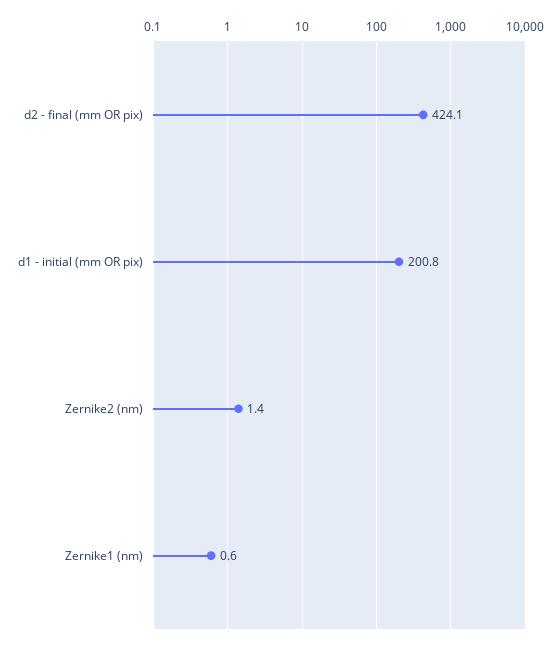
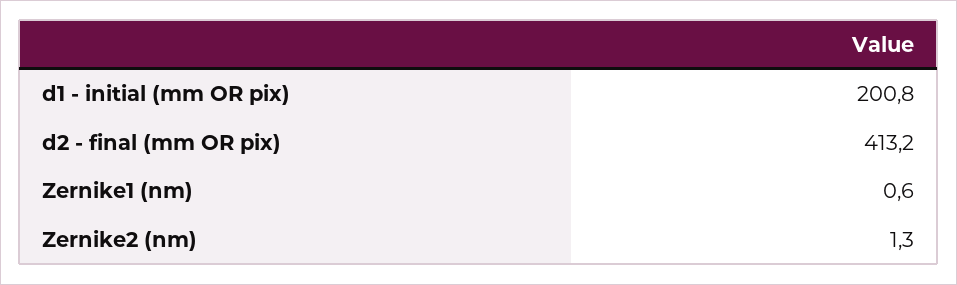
  {
-   "d2 - final (mm OR pix)": 424.1,
+   "d2 - final (mm OR pix)": 413.2,
    "d1 - initial (mm OR pix)": 200.8,
-   "Zernike2 (nm)": 1.4,
+   "Zernike2 (nm)": 1.3,
    "Zernike1 (nm)": 0.6
  }

